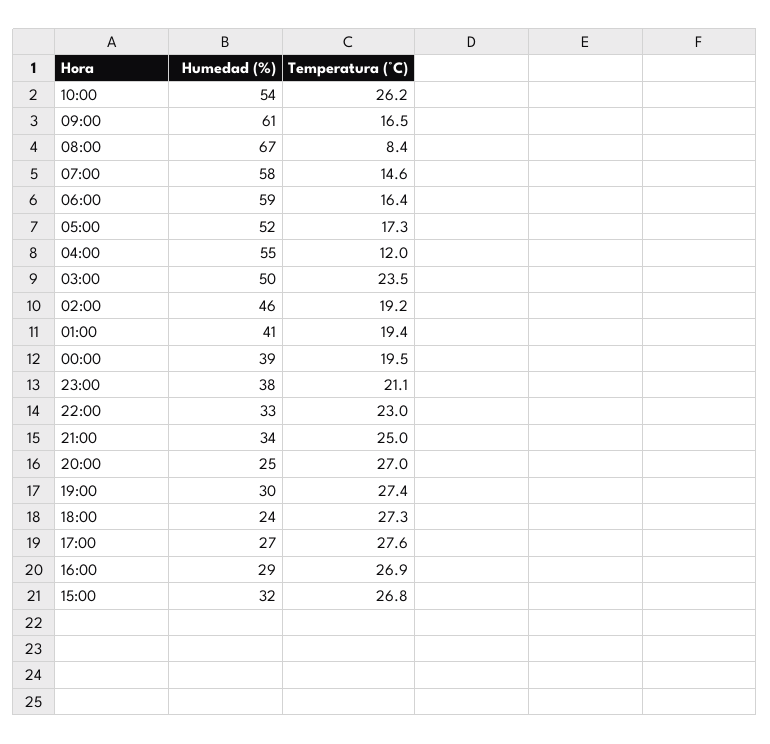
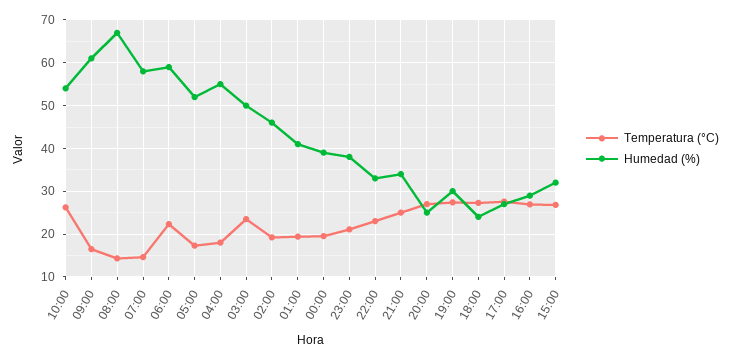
  {
    "Humedad (%)": {
      "10:00": 54,
      "09:00": 61,
      "08:00": 67,
      "07:00": 58,
      "06:00": 59,
      "05:00": 52,
      "04:00": 55,
      "03:00": 50,
      "02:00": 46,
      "01:00": 41,
      "00:00": 39,
      "23:00": 38,
      "22:00": 33,
      "21:00": 34,
      "20:00": 25,
      "19:00": 30,
      "18:00": 24,
      "17:00": 27,
      "16:00": 29,
      "15:00": 32
    },
    "Temperatura (°C)": {
      "10:00": 26.2,
      "09:00": 16.5,
-     "08:00": 8.4,
+     "08:00": 14,
      "07:00": 14.6,
-     "06:00": 16.4,
+     "06:00": 22,
      "05:00": 17.3,
-     "04:00": 12,
+     "04:00": 18,
      "03:00": 23.5,
      "02:00": 19.2,
      "01:00": 19.4,
      "00:00": 19.5,
      "23:00": 21.1,
      "22:00": 23,
      "21:00": 25,
      "20:00": 27,
      "19:00": 27.4,
      "18:00": 27.3,
      "17:00": 27.6,
      "16:00": 26.9,
      "15:00": 26.8
    }
  }

